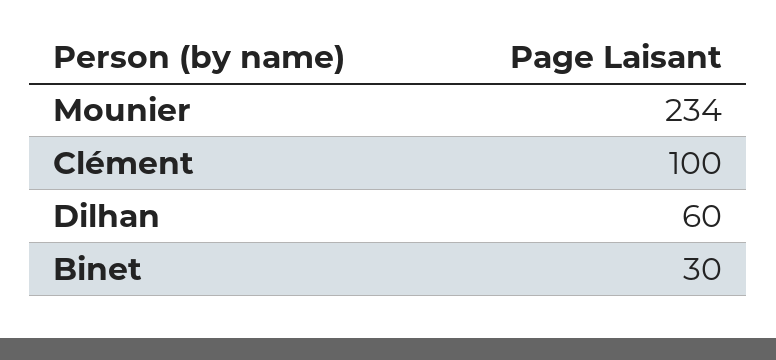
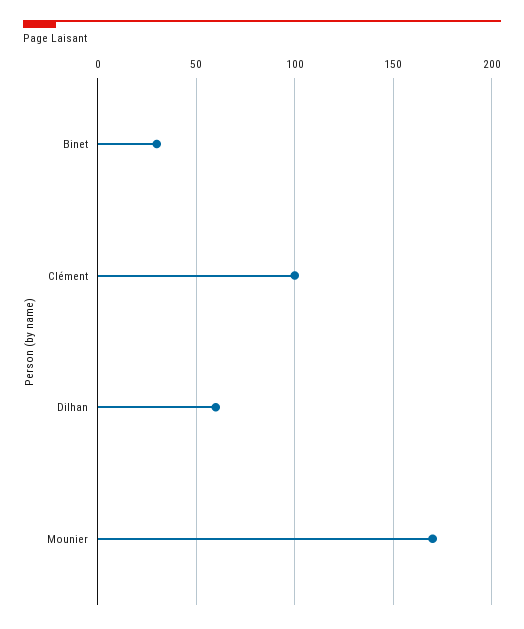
  {
-   "Mounier": 234,
+   "Mounier": 170,
    "Clément": 100,
    "Dilhan": 60,
    "Binet": 30
  }

